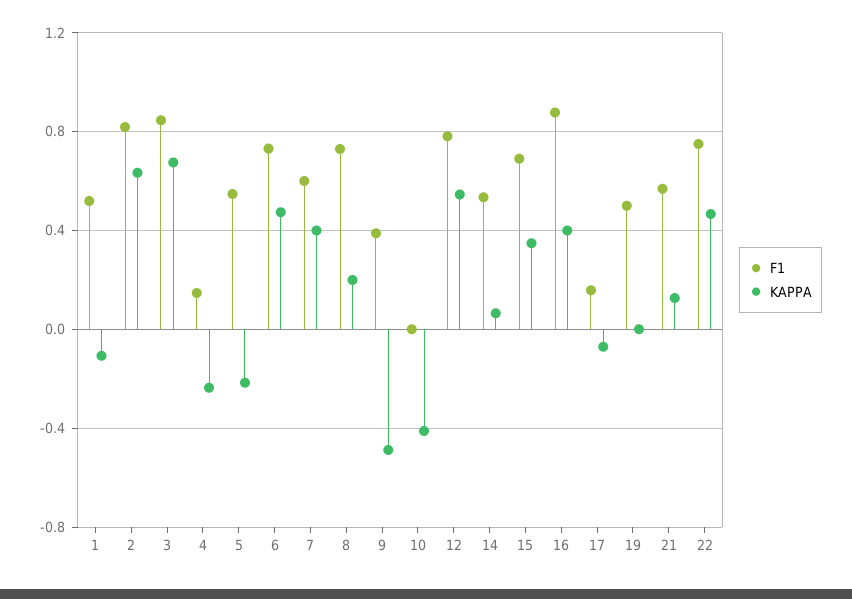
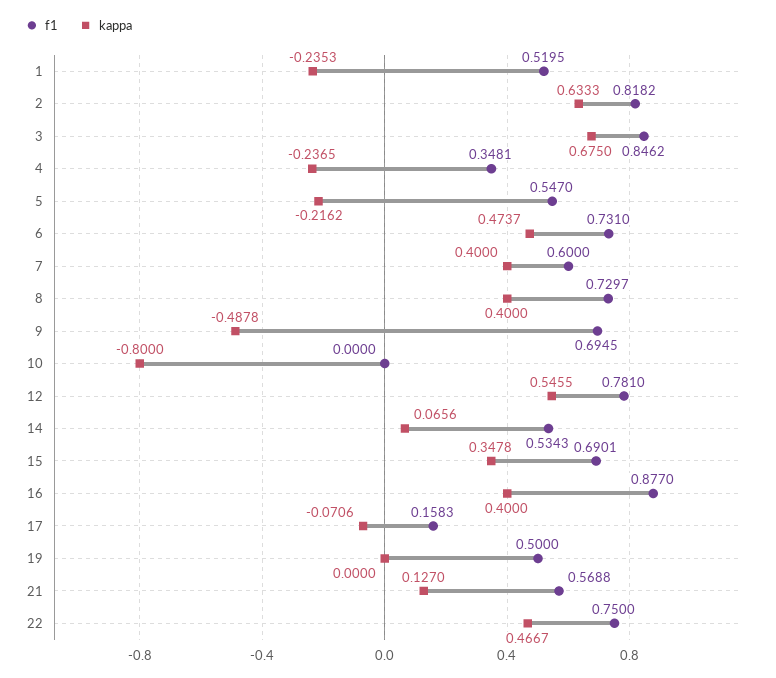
  {
    "F1": {
      "1": 0.5195,
      "2": 0.8182,
      "3": 0.8462,
-     "4": 0.15,
+     "4": 0.3481,
      "5": 0.547,
      "6": 0.731,
      "7": 0.6,
      "8": 0.7297,
-     "9": 0.4,
+     "9": 0.6945,
      "10": 0,
      "12": 0.781,
      "14": 0.5343,
      "15": 0.6901,
      "16": 0.877,
      "17": 0.1583,
      "19": 0.5,
      "21": 0.5688,
      "22": 0.75
    },
    "KAPPA": {
-     "1": -0.1,
+     "1": -0.2353,
      "2": 0.6333,
      "3": 0.675,
      "4": -0.2365,
      "5": -0.2162,
      "6": 0.4737,
      "7": 0.4,
-     "8": 0.2,
+     "8": 0.4,
      "9": -0.4878,
-     "10": -0.4,
+     "10": -0.8,
      "12": 0.5455,
      "14": 0.0656,
      "15": 0.3478,
      "16": 0.4,
      "17": -0.0706,
      "19": 0,
      "21": 0.127,
      "22": 0.4667
    }
  }

